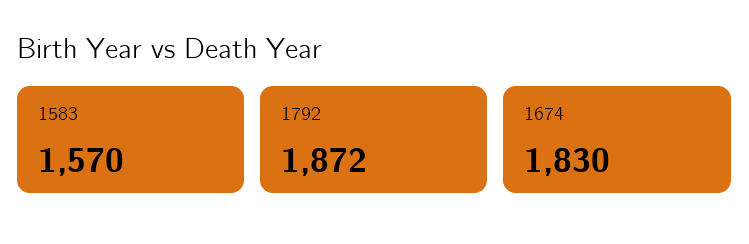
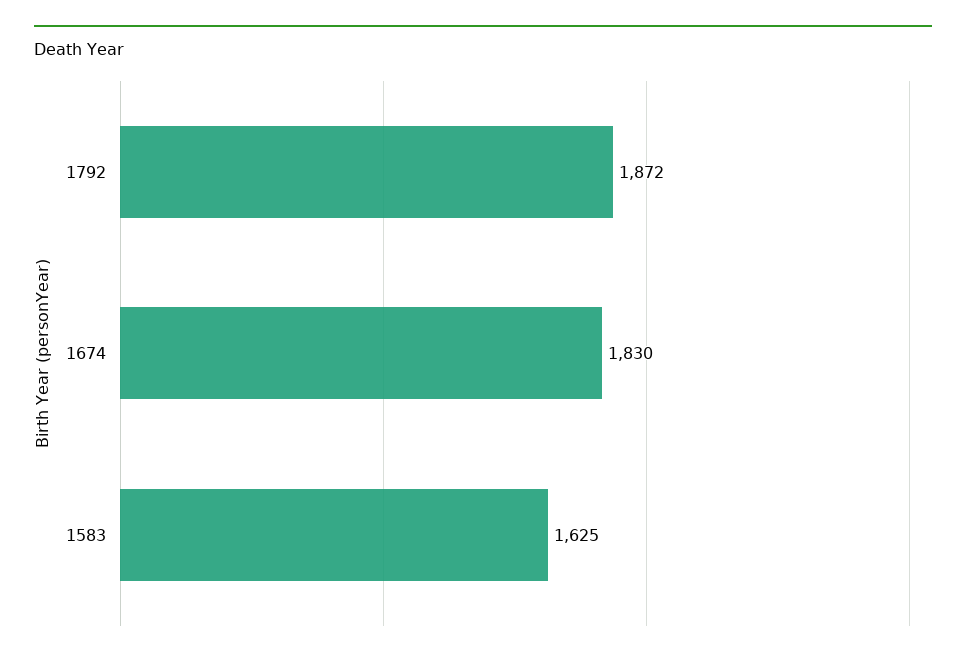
  {
-   "1583": 1570,
+   "1583": 1625,
    "1792": 1872,
    "1674": 1830
  }

